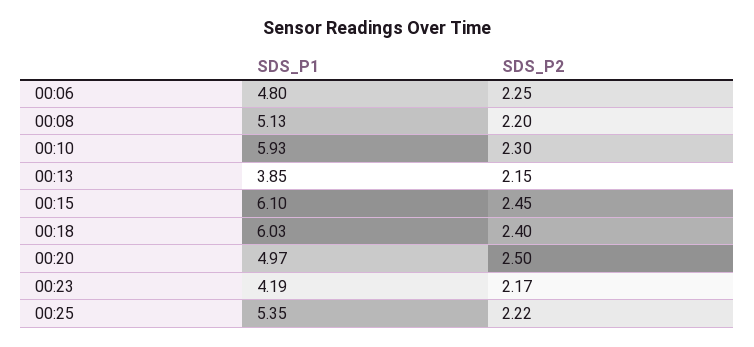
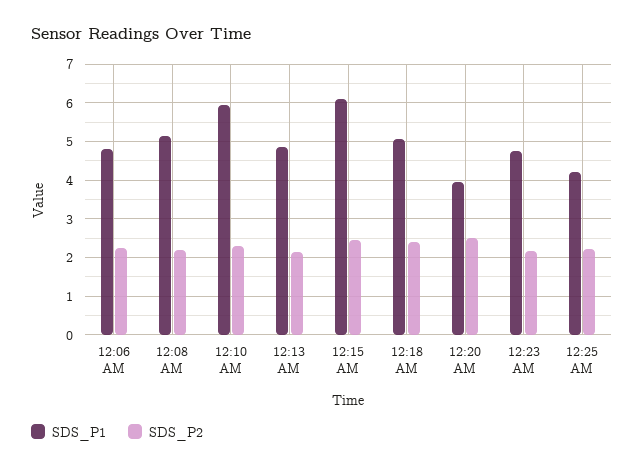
  {
    "SDS_P1": {
      "00:06": 4.8,
      "00:08": 5.13,
      "00:10": 5.93,
-     "00:13": 3.85,
+     "00:13": 4.8,
      "00:15": 6.1,
-     "00:18": 6.03,
+     "00:18": 5,
-     "00:20": 4.97,
+     "00:20": 4,
-     "00:23": 4.19,
+     "00:23": 4.8,
-     "00:25": 5.35
+     "00:25": 4.2
    },
    "SDS_P2": {
      "00:06": 2.25,
      "00:08": 2.2,
      "00:10": 2.3,
      "00:13": 2.15,
      "00:15": 2.45,
      "00:18": 2.4,
      "00:20": 2.5,
      "00:23": 2.17,
      "00:25": 2.22
    }
  }

